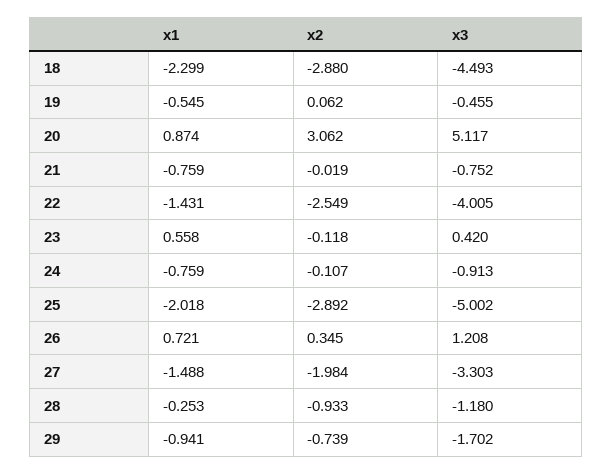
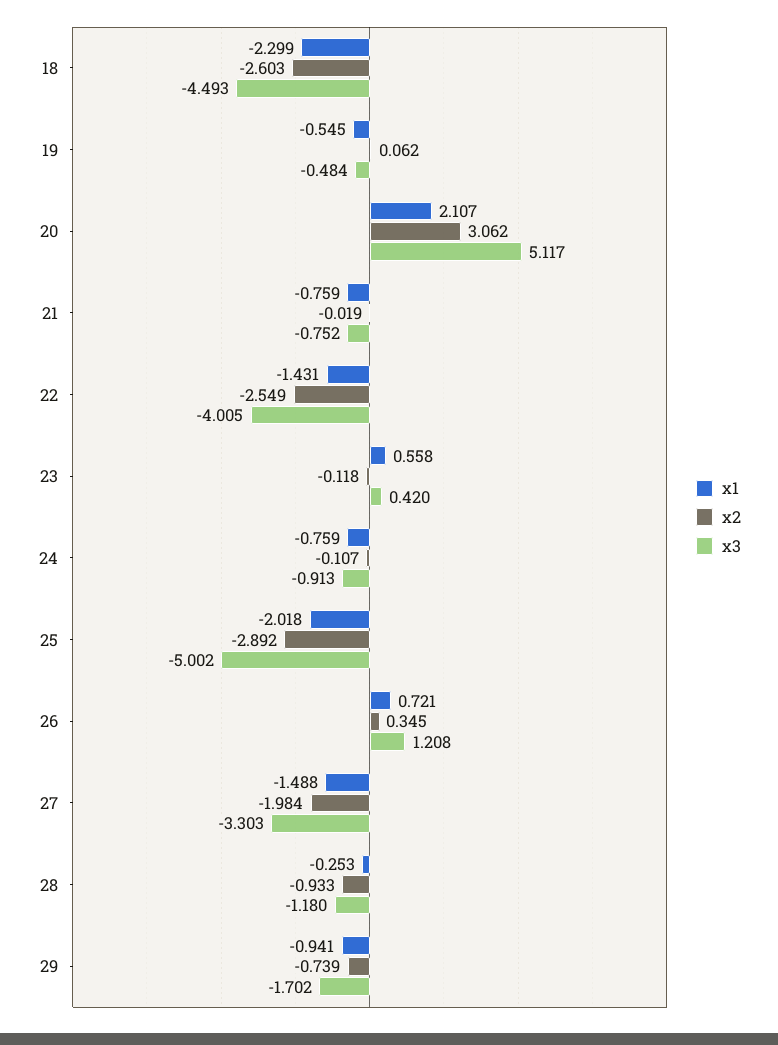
  {
    "x1": {
      "18": -2.299,
      "19": -0.545,
-     "20": 0.874,
+     "20": 2.107,
      "21": -0.759,
      "22": -1.431,
      "23": 0.558,
      "24": -0.759,
      "25": -2.018,
      "26": 0.721,
      "27": -1.488,
      "28": -0.253,
      "29": -0.941
    },
    "x2": {
-     "18": -2.88,
+     "18": -2.603,
      "19": 0.062,
      "20": 3.062,
      "21": -0.019,
      "22": -2.549,
      "23": -0.118,
      "24": -0.107,
      "25": -2.892,
      "26": 0.345,
      "27": -1.984,
      "28": -0.933,
      "29": -0.739
    },
    "x3": {
      "18": -4.493,
-     "19": -0.455,
+     "19": -0.484,
      "20": 5.117,
      "21": -0.752,
      "22": -4.005,
      "23": 0.42,
      "24": -0.913,
      "25": -5.002,
      "26": 1.208,
      "27": -3.303,
      "28": -1.18,
      "29": -1.702
    }
  }

